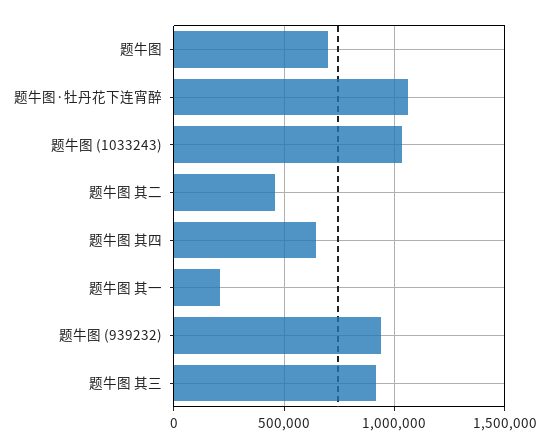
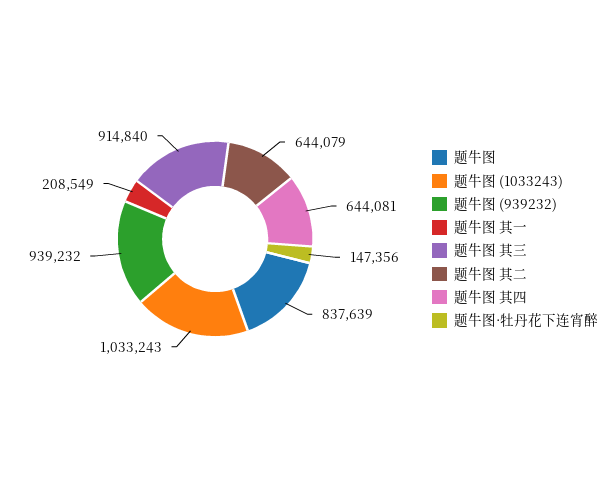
  {
-   "题牛图": 700000,
+   "题牛图": 837639,
-   "题牛图·牡丹花下连宵醉": 1050000,
+   "题牛图·牡丹花下连宵醉": 147356,
    "题牛图 (1033243)": 1033243,
-   "题牛图 其二": 450000,
+   "题牛图 其二": 644079,
    "题牛图 其四": 644081,
    "题牛图 其一": 208549,
    "题牛图 (939232)": 939232,
    "题牛图 其三": 914840
  }

